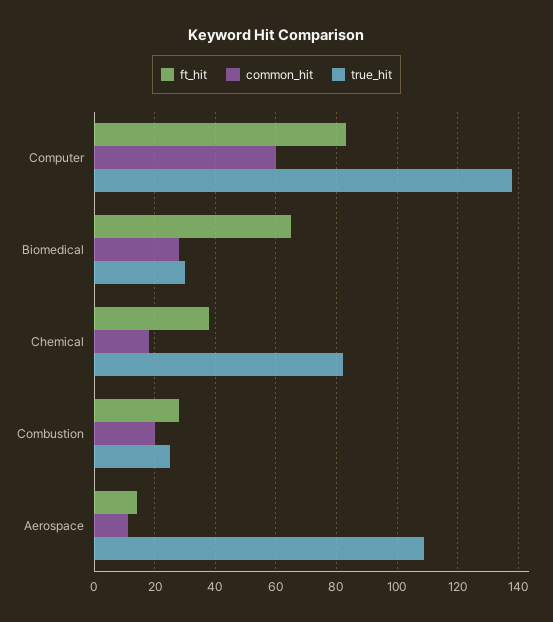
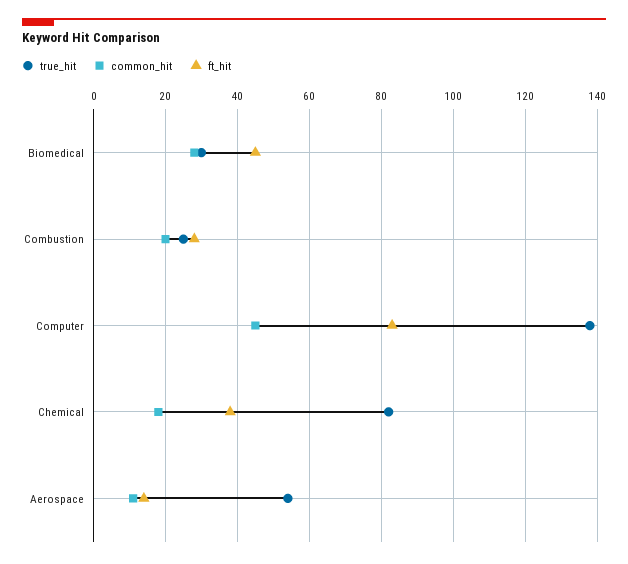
  {
    "ft_hit": {
      "Computer": 85,
-     "Biomedical": 65,
+     "Biomedical": 45,
      "Chemical": 40,
      "Combustion": 30,
      "Aerospace": 15
    },
    "common_hit": {
-     "Computer": 60,
+     "Computer": 45,
      "Biomedical": 30,
      "Chemical": 20,
      "Combustion": 20,
      "Aerospace": 10
    },
    "true_hit": {
      "Computer": 140,
      "Biomedical": 30,
      "Chemical": 80,
      "Combustion": 25,
-     "Aerospace": 110
+     "Aerospace": 55
    }
  }

